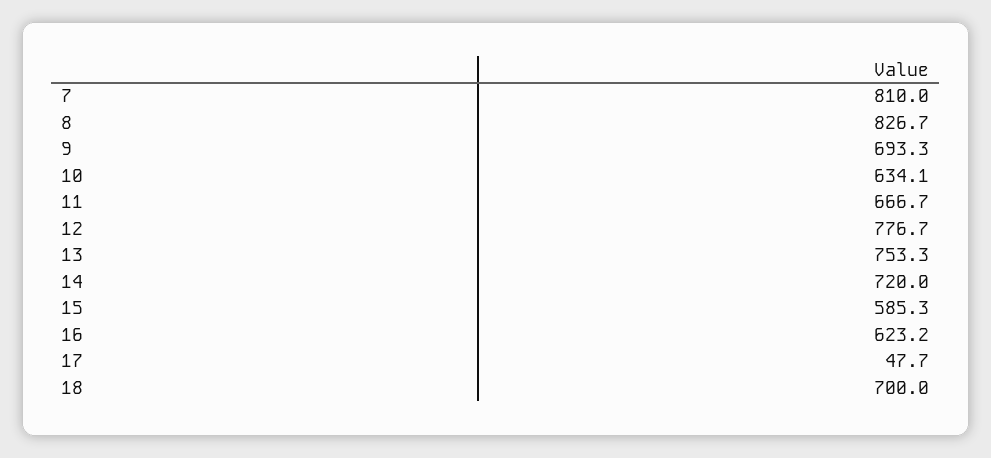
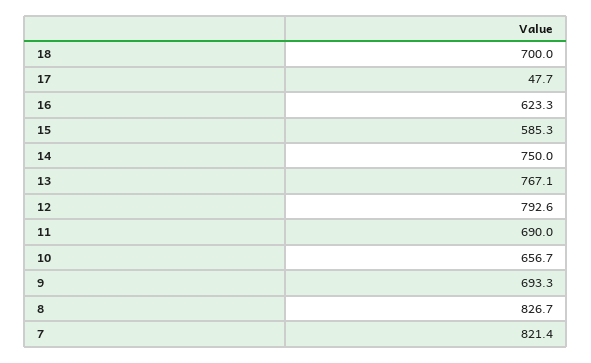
  {
-   "7": 810,
+   "7": 821.4,
    "8": 826.7,
    "9": 693.3,
-   "10": 634.1,
+   "10": 656.7,
-   "11": 666.7,
+   "11": 690,
-   "12": 776.7,
+   "12": 792.6,
-   "13": 753.3,
+   "13": 767.1,
-   "14": 720,
+   "14": 750,
    "15": 585.3,
-   "16": 623.2,
+   "16": 623.3,
    "17": 47.7,
    "18": 700
  }

